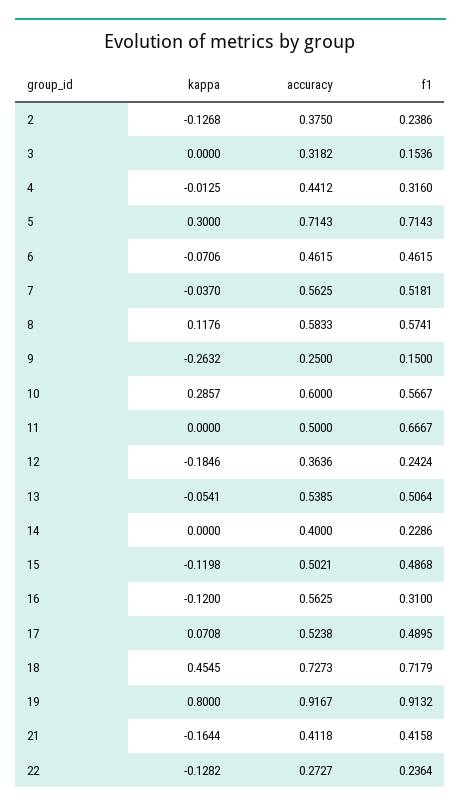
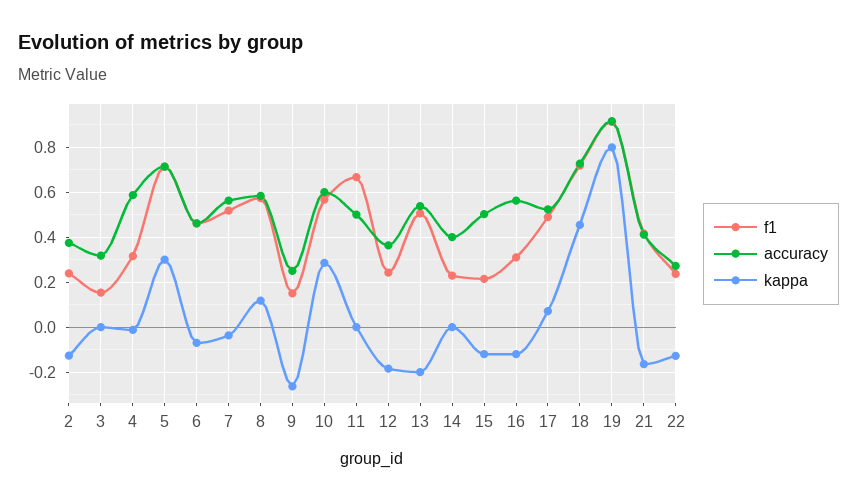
  {
    "kappa": {
      "2": -0.1268,
      "3": 0,
      "4": -0.0125,
      "5": 0.3,
      "6": -0.0706,
      "7": -0.037,
      "8": 0.1176,
      "9": -0.2632,
      "10": 0.2857,
      "11": 0,
      "12": -0.1846,
-     "13": -0.0541,
+     "13": -0.2,
      "14": 0,
      "15": -0.1198,
      "16": -0.12,
      "17": 0.0708,
      "18": 0.4545,
      "19": 0.8,
      "21": -0.1644,
      "22": -0.1282
    },
    "accuracy": {
      "2": 0.375,
      "3": 0.3182,
-     "4": 0.4412,
+     "4": 0.6,
      "5": 0.7143,
      "6": 0.4615,
      "7": 0.5625,
      "8": 0.5833,
      "9": 0.25,
      "10": 0.6,
      "11": 0.5,
      "12": 0.3636,
      "13": 0.5385,
      "14": 0.4,
      "15": 0.5021,
      "16": 0.5625,
      "17": 0.5238,
      "18": 0.7273,
      "19": 0.9167,
      "21": 0.4118,
      "22": 0.2727
    },
    "f1": {
      "2": 0.2386,
      "3": 0.1536,
      "4": 0.316,
      "5": 0.7143,
      "6": 0.4615,
      "7": 0.5181,
      "8": 0.5741,
      "9": 0.15,
      "10": 0.5667,
      "11": 0.6667,
      "12": 0.2424,
      "13": 0.5064,
      "14": 0.2286,
-     "15": 0.4868,
+     "15": 0.2,
      "16": 0.31,
      "17": 0.4895,
      "18": 0.7179,
      "19": 0.9132,
      "21": 0.4158,
      "22": 0.2364
    }
  }

